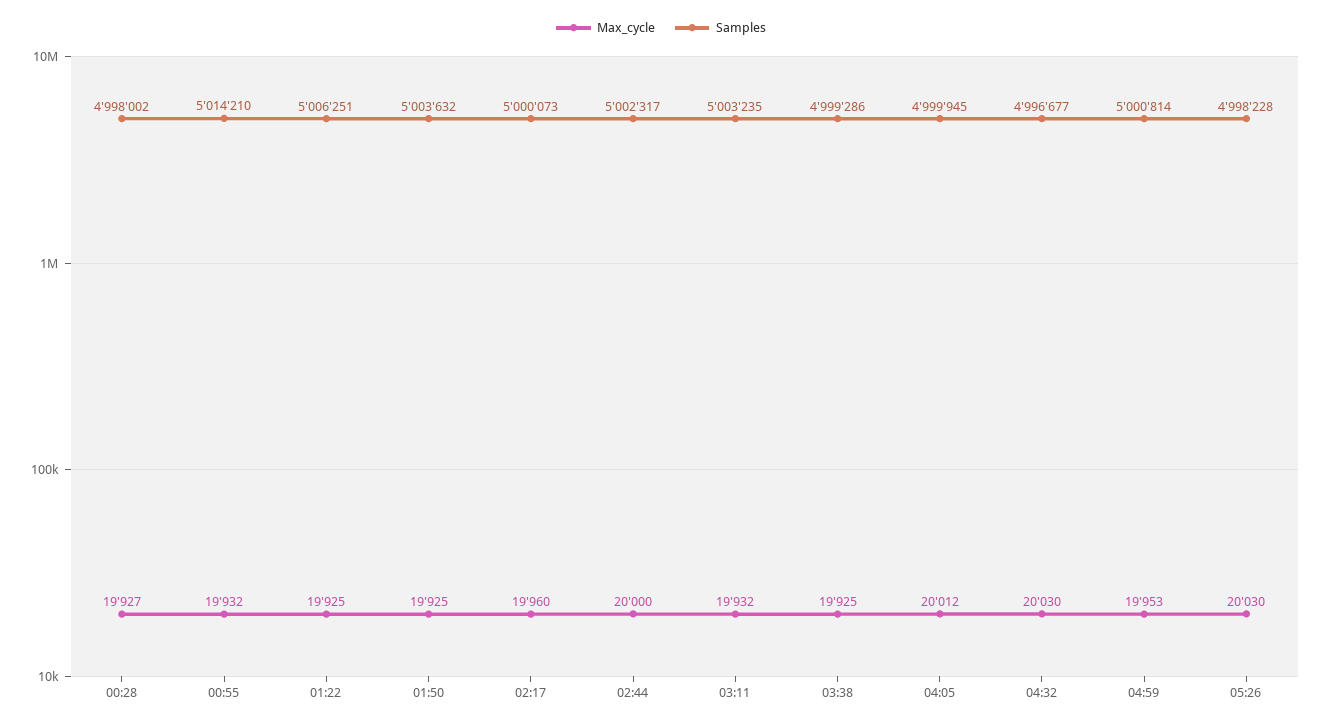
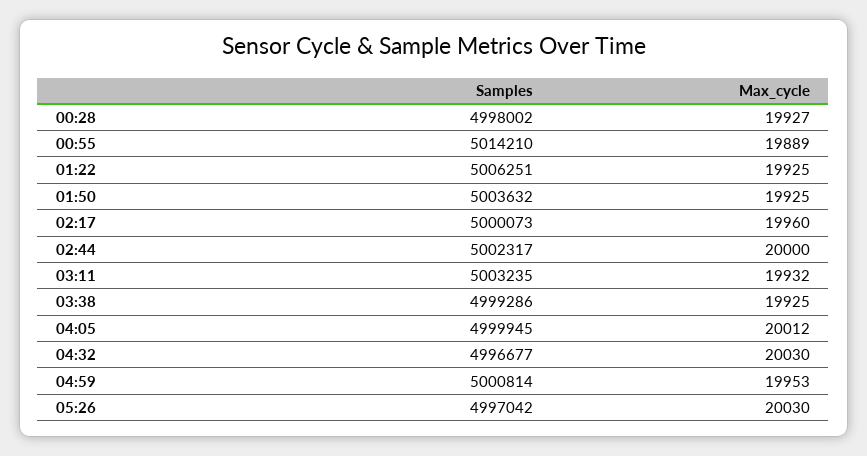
  {
    "Max_cycle": {
      "00:28": 19927,
-     "00:55": 19932,
+     "00:55": 19889,
      "01:22": 19925,
      "01:50": 19925,
      "02:17": 19960,
      "02:44": 20000,
      "03:11": 19932,
      "03:38": 19925,
      "04:05": 20012,
      "04:32": 20030,
      "04:59": 19953,
      "05:26": 20030
    },
    "Samples": {
      "00:28": 4998002,
      "00:55": 5014210,
      "01:22": 5006251,
      "01:50": 5003632,
      "02:17": 5000073,
      "02:44": 5002317,
      "03:11": 5003235,
      "03:38": 4999286,
      "04:05": 4999945,
      "04:32": 4996677,
      "04:59": 5000814,
-     "05:26": 4998228
+     "05:26": 4997042
    }
  }

